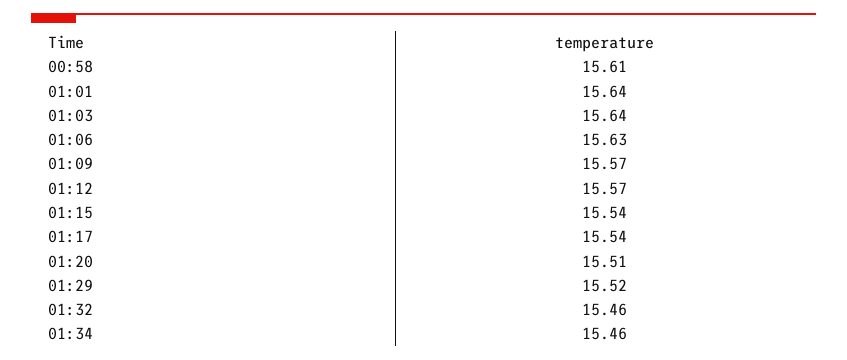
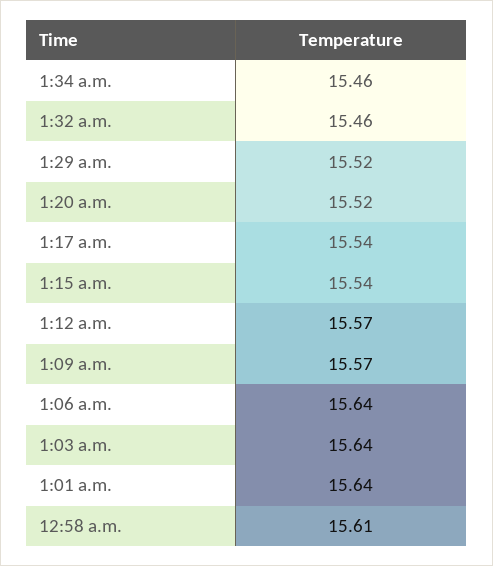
  {
    "00:58": 15.61,
    "01:01": 15.64,
    "01:03": 15.64,
-   "01:06": 15.63,
+   "01:06": 15.64,
    "01:09": 15.57,
    "01:12": 15.57,
    "01:15": 15.54,
    "01:17": 15.54,
-   "01:20": 15.51,
+   "01:20": 15.52,
    "01:29": 15.52,
    "01:32": 15.46,
    "01:34": 15.46
  }

